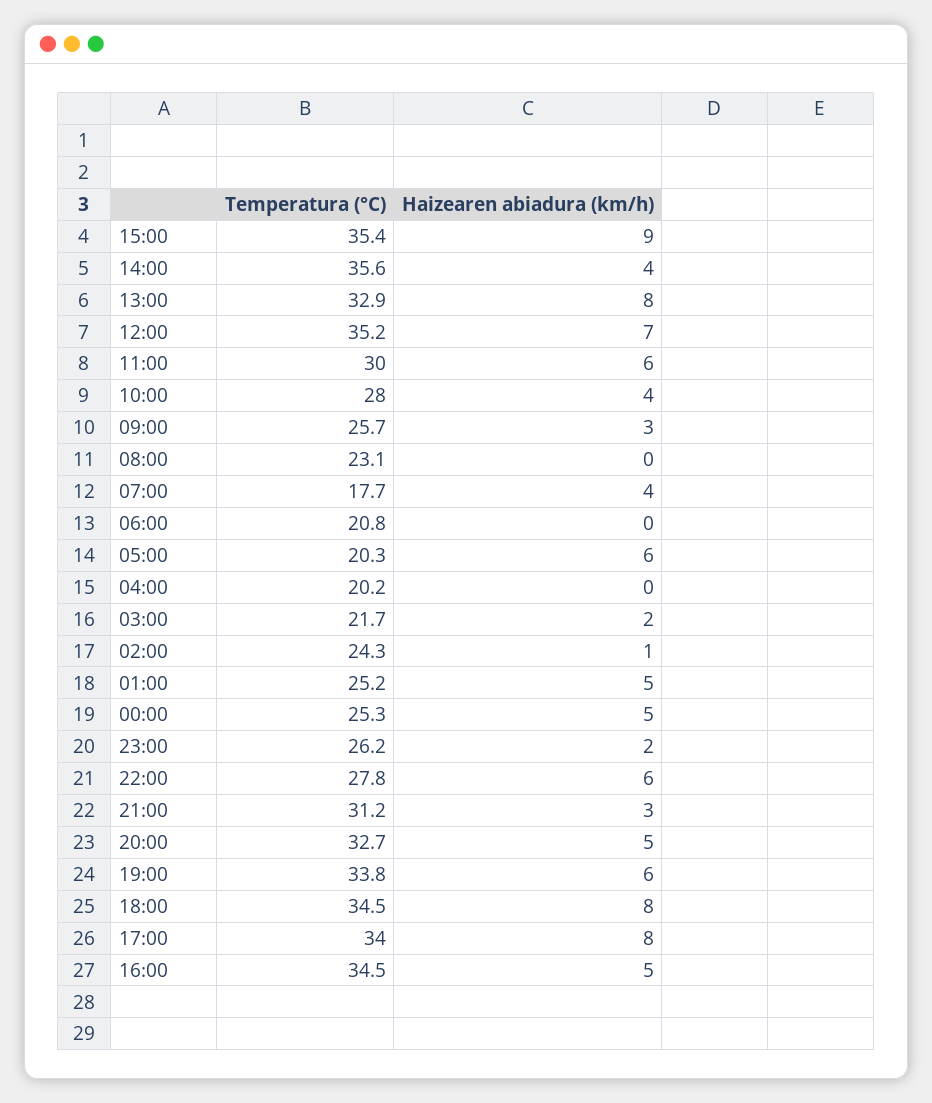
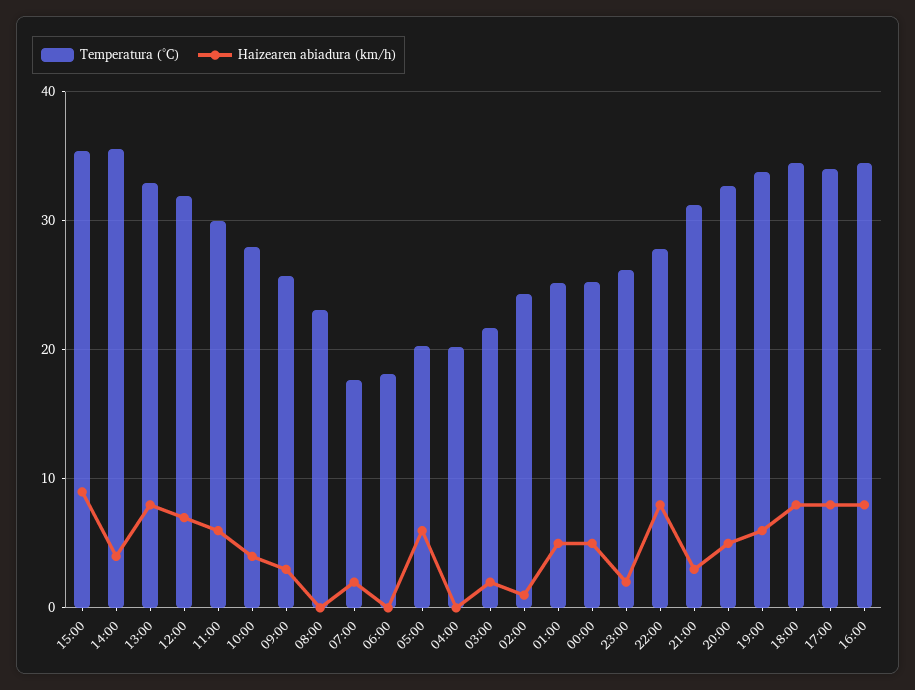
  {
    "Temperatura (°C)": {
      "15:00": 35.4,
      "14:00": 35.6,
      "13:00": 32.9,
-     "12:00": 35.2,
+     "12:00": 32,
      "11:00": 30,
      "10:00": 28,
      "09:00": 25.7,
      "08:00": 23.1,
      "07:00": 17.7,
-     "06:00": 20.8,
+     "06:00": 18,
      "05:00": 20.3,
      "04:00": 20.2,
      "03:00": 21.7,
      "02:00": 24.3,
      "01:00": 25.2,
      "00:00": 25.3,
      "23:00": 26.2,
      "22:00": 27.8,
      "21:00": 31.2,
      "20:00": 32.7,
      "19:00": 33.8,
      "18:00": 34.5,
      "17:00": 34,
      "16:00": 34.5
    },
    "Haizearen abiadura (km/h)": {
      "15:00": 9,
      "14:00": 4,
      "13:00": 8,
      "12:00": 7,
      "11:00": 6,
      "10:00": 4,
      "09:00": 3,
      "08:00": 0,
-     "07:00": 4,
+     "07:00": 2,
      "06:00": 0,
      "05:00": 6,
      "04:00": 0,
      "03:00": 2,
      "02:00": 1,
      "01:00": 5,
      "00:00": 5,
      "23:00": 2,
-     "22:00": 6,
+     "22:00": 8,
      "21:00": 3,
      "20:00": 5,
      "19:00": 6,
      "18:00": 8,
      "17:00": 8,
-     "16:00": 5
+     "16:00": 8
    }
  }

